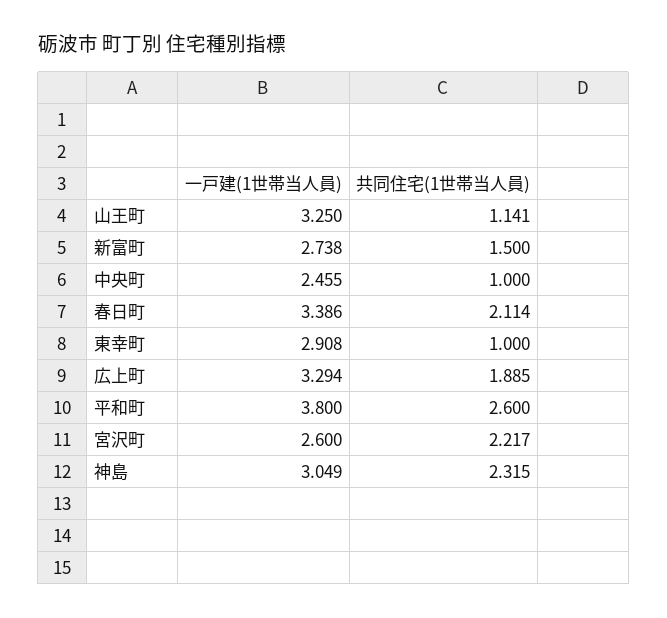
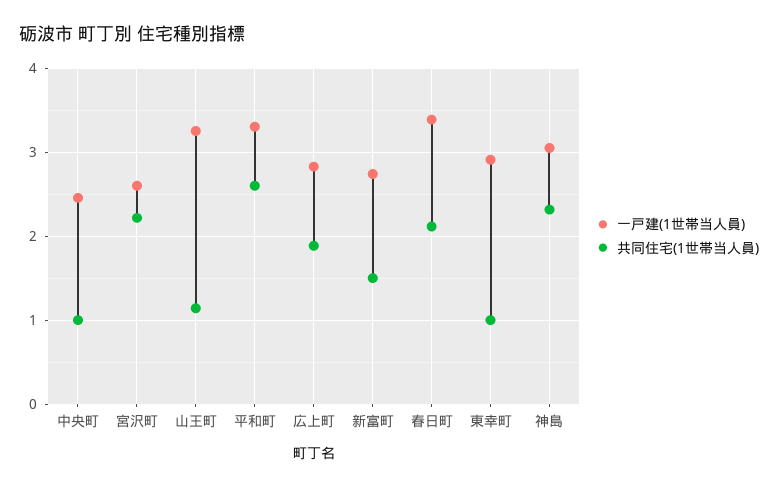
  {
    "一戸建(1世帯当人員)": {
      "山王町": 3.25,
      "新富町": 2.738,
      "中央町": 2.455,
      "春日町": 3.386,
      "東幸町": 2.908,
-     "広上町": 3.294,
+     "広上町": 2.8,
-     "平和町": 3.8,
+     "平和町": 3.3,
      "宮沢町": 2.6,
      "神島": 3.049
    },
    "共同住宅(1世帯当人員)": {
      "山王町": 1.141,
      "新富町": 1.5,
      "中央町": 1,
      "春日町": 2.114,
      "東幸町": 1,
      "広上町": 1.885,
      "平和町": 2.6,
      "宮沢町": 2.217,
      "神島": 2.315
    }
  }

